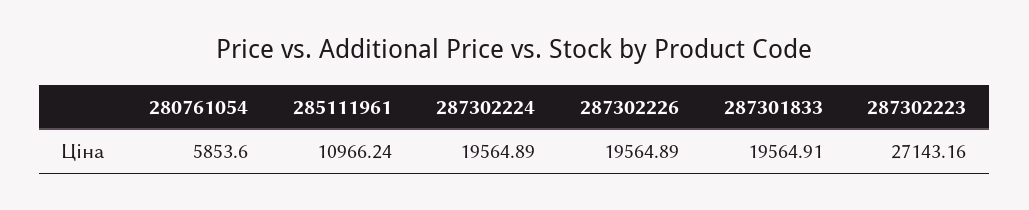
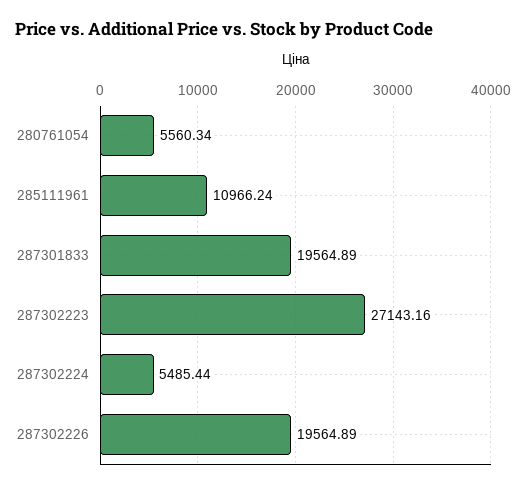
  {
-   "280761054": 5853.6,
+   "280761054": 5560.34,
    "285111961": 10966.24,
-   "287302224": 19564.89,
+   "287302224": 5485.44,
    "287302226": 19564.89,
-   "287301833": 19564.91,
+   "287301833": 19564.89,
    "287302223": 27143.16
  }

